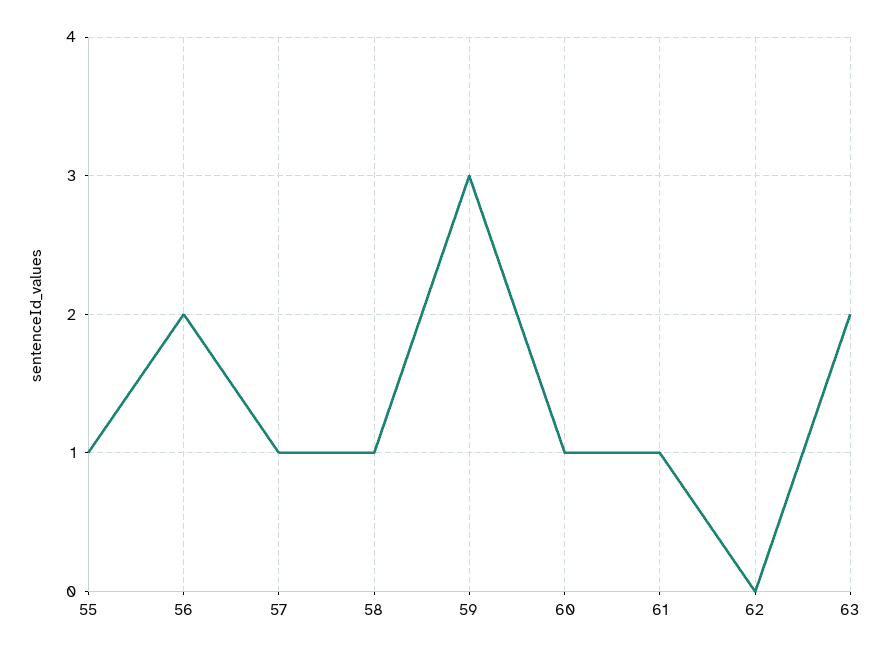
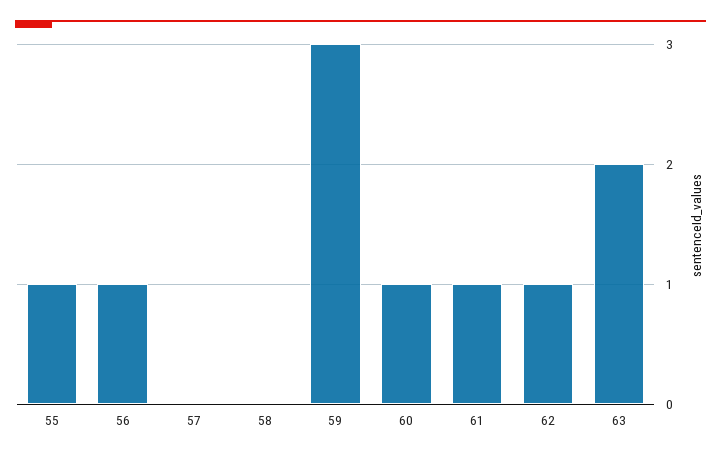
  {
    "55": 1,
-   "56": 2,
+   "56": 1,
-   "57": 1,
+   "57": 0,
-   "58": 1,
+   "58": 0,
    "59": 3,
    "60": 1,
    "61": 1,
-   "62": 0,
+   "62": 1,
    "63": 2
  }

